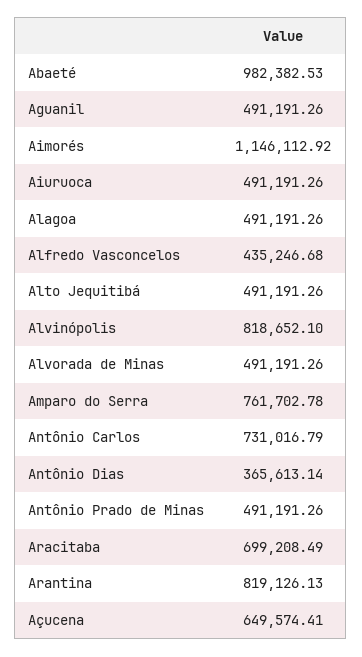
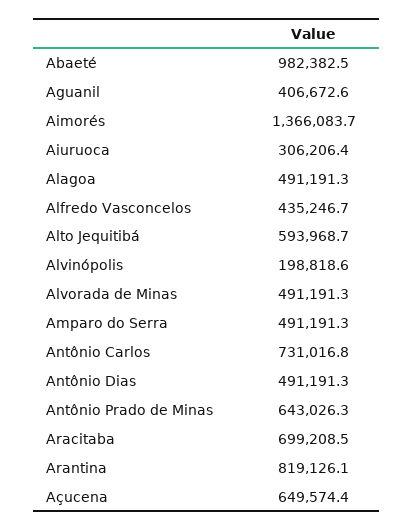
  {
    "Abaeté": 982382.53,
-   "Aguanil": 491191.26,
+   "Aguanil": 406672.6,
-   "Aimorés": 1146112.92,
+   "Aimorés": 1366083.7,
-   "Aiuruoca": 491191.26,
+   "Aiuruoca": 306206.4,
    "Alagoa": 491191.26,
    "Alfredo Vasconcelos": 435246.68,
-   "Alto Jequitibá": 491191.26,
+   "Alto Jequitibá": 593968.7,
-   "Alvinópolis": 818652.1,
+   "Alvinópolis": 198818.6,
    "Alvorada de Minas": 491191.26,
-   "Amparo do Serra": 761702.78,
+   "Amparo do Serra": 491191.3,
    "Antônio Carlos": 731016.79,
-   "Antônio Dias": 365613.14,
+   "Antônio Dias": 491191.3,
-   "Antônio Prado de Minas": 491191.26,
+   "Antônio Prado de Minas": 643026.3,
    "Aracitaba": 699208.49,
    "Arantina": 819126.13,
    "Açucena": 649574.41
  }

